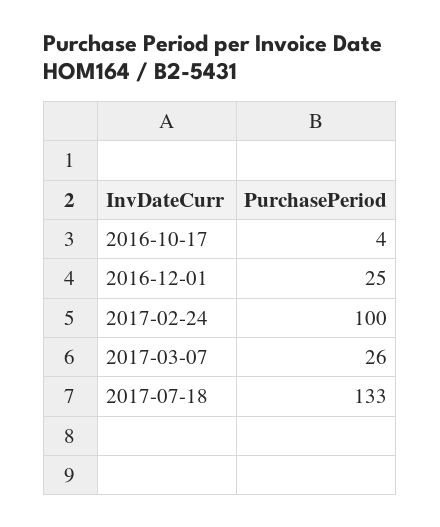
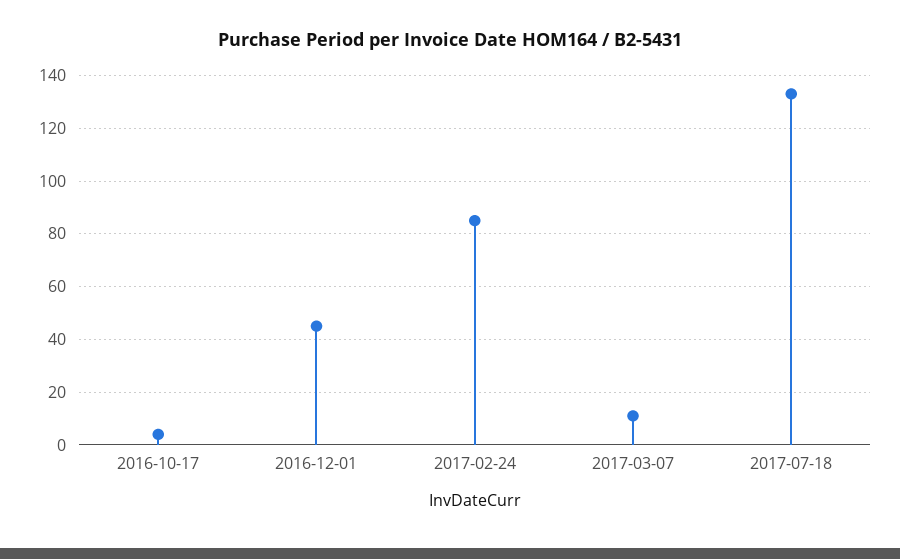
  {
    "2016-10-17": 4,
-   "2016-12-01": 25,
+   "2016-12-01": 45,
-   "2017-02-24": 100,
+   "2017-02-24": 85,
-   "2017-03-07": 26,
+   "2017-03-07": 10,
    "2017-07-18": 133
  }

